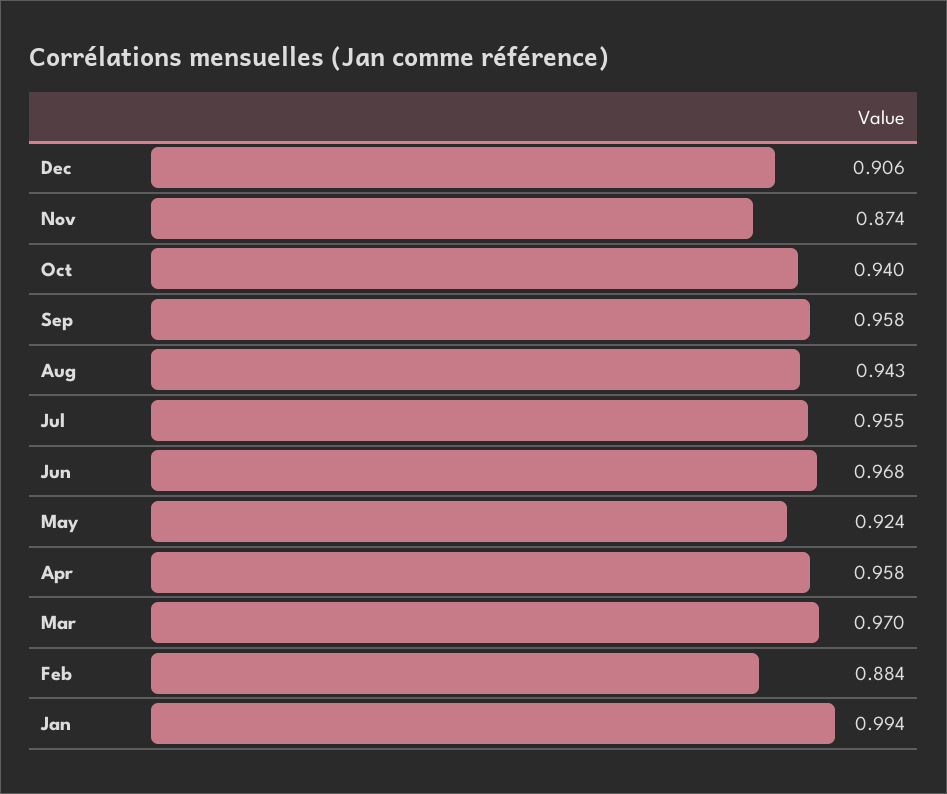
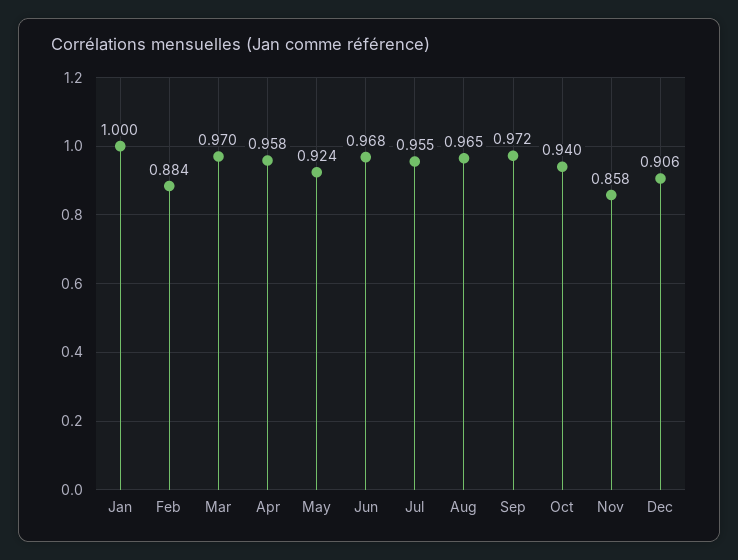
  {
    "Dec": 0.906,
-   "Nov": 0.874,
+   "Nov": 0.858,
    "Oct": 0.94,
-   "Sep": 0.958,
+   "Sep": 0.972,
-   "Aug": 0.943,
+   "Aug": 0.965,
    "Jul": 0.955,
    "Jun": 0.968,
    "May": 0.924,
    "Apr": 0.958,
    "Mar": 0.97,
    "Feb": 0.884,
-   "Jan": 0.994
+   "Jan": 1
  }

